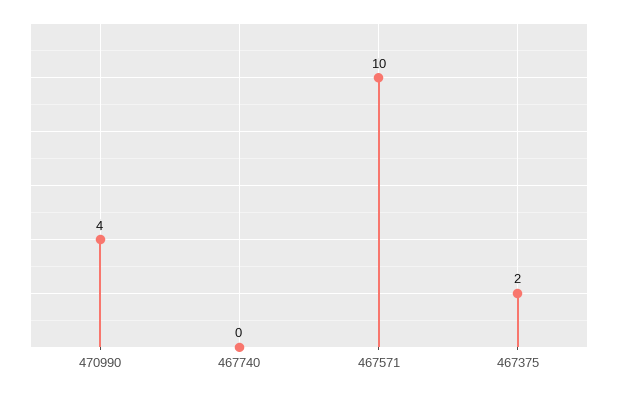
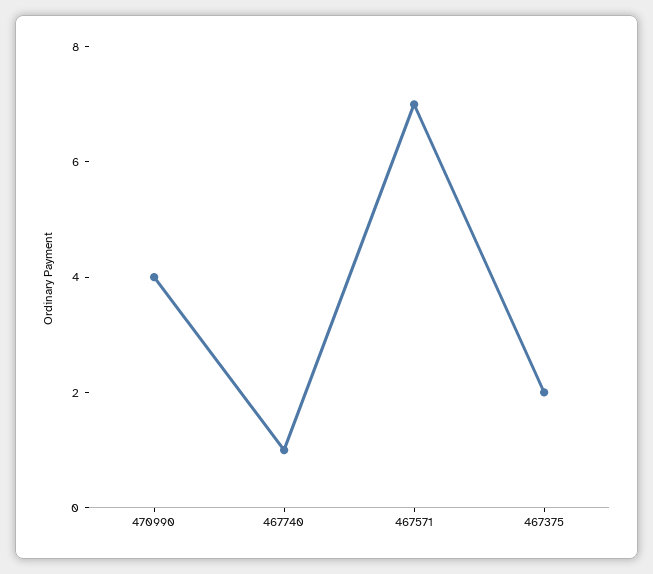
  {
    "470990": 4,
-   "467740": 0,
+   "467740": 1,
-   "467571": 10,
+   "467571": 7,
    "467375": 2
  }

